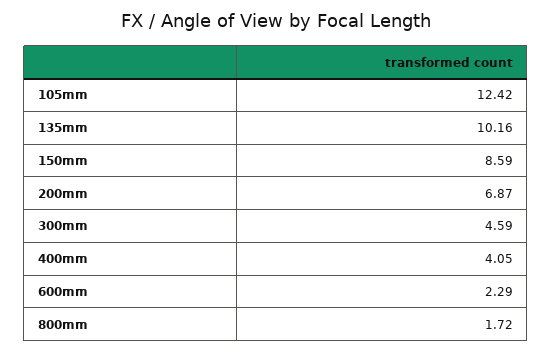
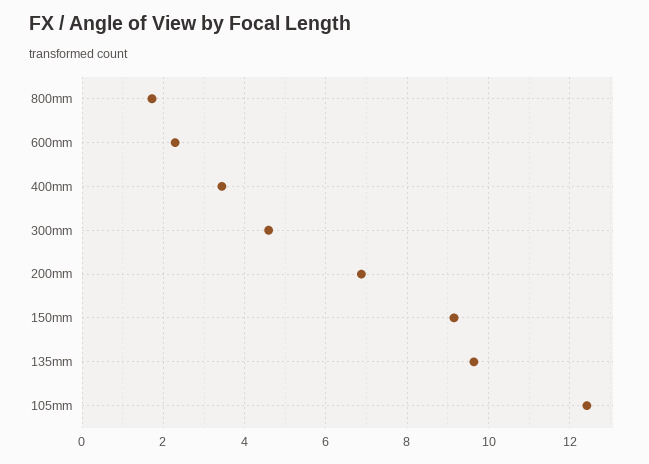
  {
    "105mm": 12.42,
-   "135mm": 10.16,
+   "135mm": 9.6,
-   "150mm": 8.59,
+   "150mm": 9.2,
    "200mm": 6.87,
    "300mm": 4.59,
-   "400mm": 4.05,
+   "400mm": 3.4,
    "600mm": 2.29,
    "800mm": 1.72
  }

